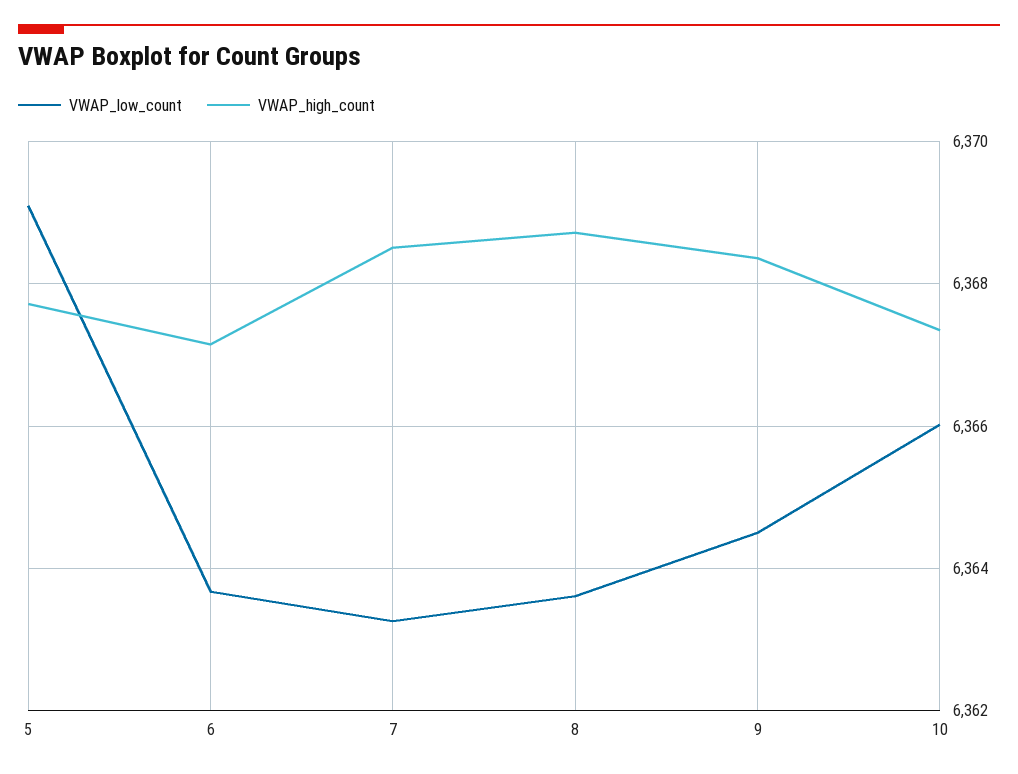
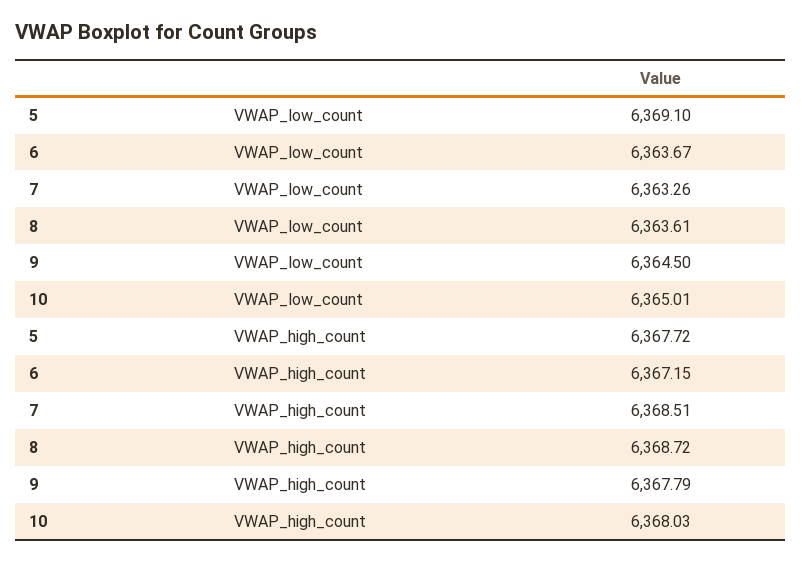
  {
    "VWAP_low_count": {
      "5": 6369.1,
      "6": 6363.67,
      "7": 6363.26,
      "8": 6363.61,
      "9": 6364.5,
-     "10": 6366
+     "10": 6365.01
    },
    "VWAP_high_count": {
      "5": 6367.72,
      "6": 6367.15,
      "7": 6368.51,
      "8": 6368.72,
-     "9": 6368.4,
+     "9": 6367.79,
-     "10": 6367.4
+     "10": 6368.03
    }
  }

